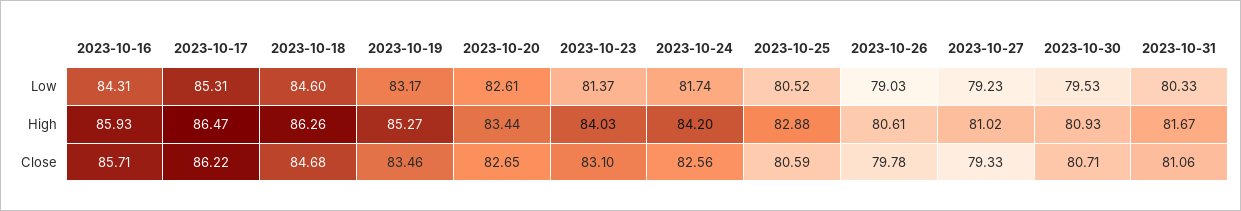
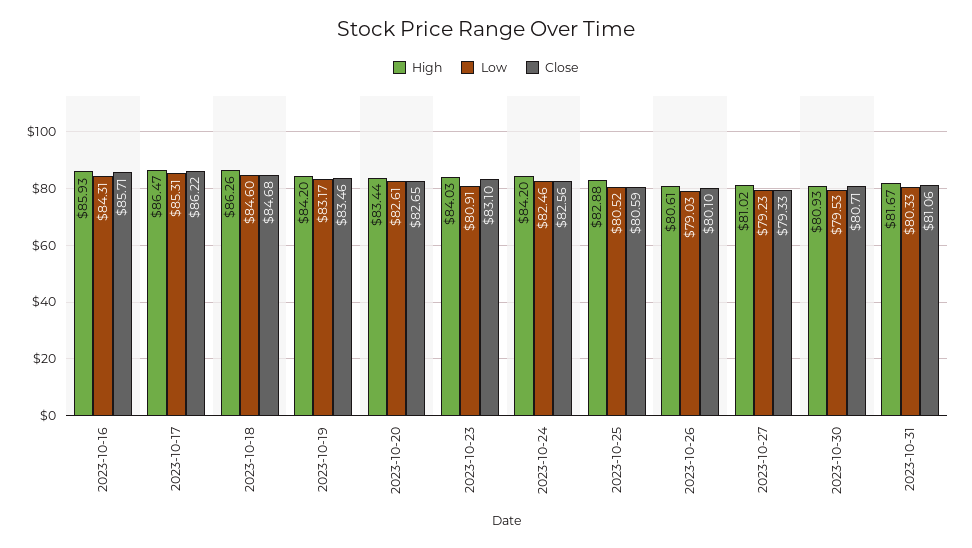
  {
    "Low": {
      "2023-10-16": 84.31,
      "2023-10-17": 85.31,
      "2023-10-18": 84.6,
      "2023-10-19": 83.17,
      "2023-10-20": 82.61,
-     "2023-10-23": 81.37,
+     "2023-10-23": 80.91,
-     "2023-10-24": 81.74,
+     "2023-10-24": 82.46,
      "2023-10-25": 80.52,
      "2023-10-26": 79.03,
      "2023-10-27": 79.23,
      "2023-10-30": 79.53,
      "2023-10-31": 80.33
    },
    "High": {
      "2023-10-16": 85.93,
      "2023-10-17": 86.47,
      "2023-10-18": 86.26,
-     "2023-10-19": 85.27,
+     "2023-10-19": 84.2,
      "2023-10-20": 83.44,
      "2023-10-23": 84.03,
      "2023-10-24": 84.2,
      "2023-10-25": 82.88,
      "2023-10-26": 80.61,
      "2023-10-27": 81.02,
      "2023-10-30": 80.93,
      "2023-10-31": 81.67
    },
    "Close": {
      "2023-10-16": 85.71,
      "2023-10-17": 86.22,
      "2023-10-18": 84.68,
      "2023-10-19": 83.46,
      "2023-10-20": 82.65,
      "2023-10-23": 83.1,
      "2023-10-24": 82.56,
      "2023-10-25": 80.59,
-     "2023-10-26": 79.78,
+     "2023-10-26": 80.1,
      "2023-10-27": 79.33,
      "2023-10-30": 80.71,
      "2023-10-31": 81.06
    }
  }

